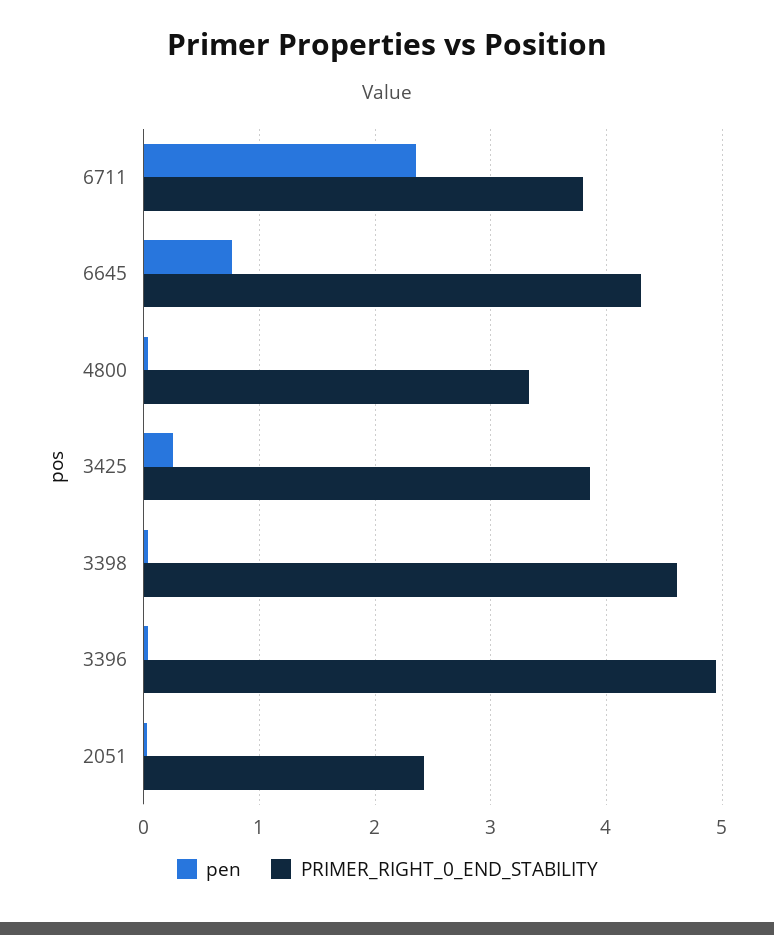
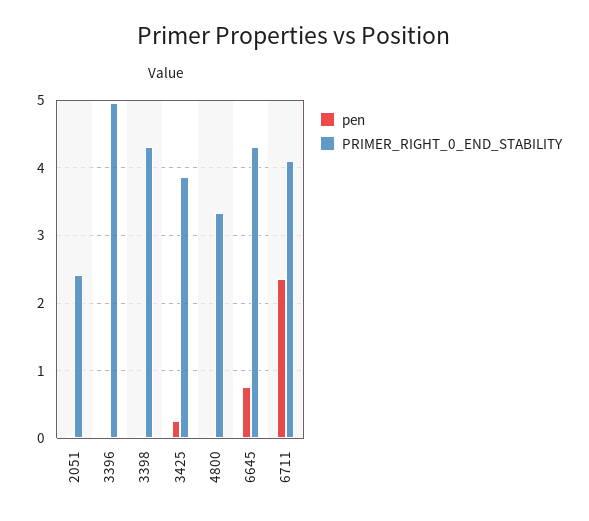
  {
    "pen": {
      "6711": 2.4,
      "6645": 0.8,
      "4800": 0,
      "3425": 0.3,
      "3398": 0,
      "3396": 0,
      "2051": 0
    },
    "PRIMER_RIGHT_0_END_STABILITY": {
-     "6711": 3.8,
+     "6711": 4.1,
      "6645": 4.3,
      "4800": 3.3,
      "3425": 3.9,
-     "3398": 4.6,
+     "3398": 4.3,
      "3396": 5,
      "2051": 2.4
    }
  }

